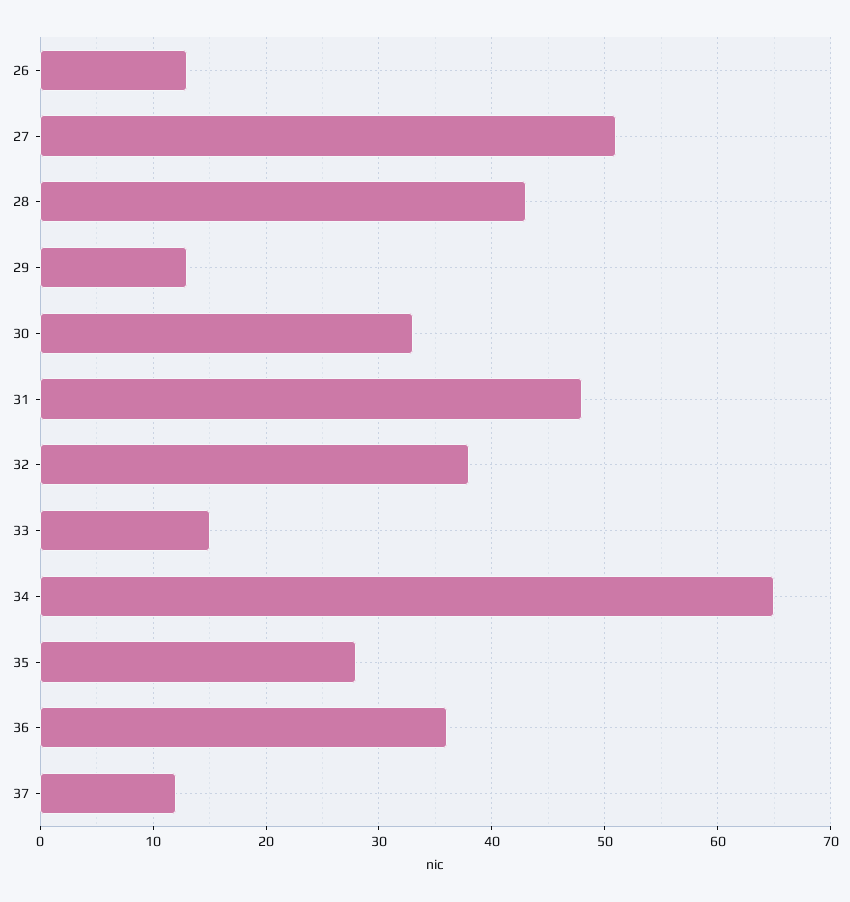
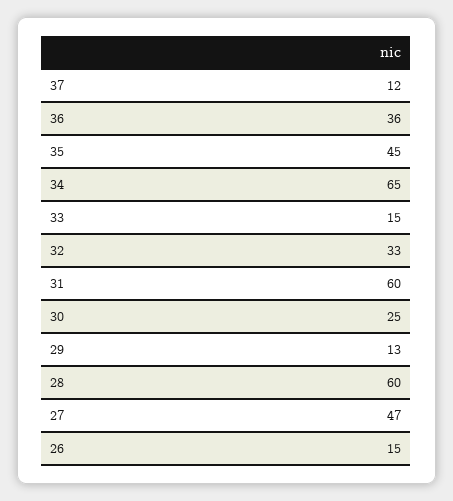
  {
-   "26": 13,
+   "26": 15,
-   "27": 51,
+   "27": 47,
-   "28": 43,
+   "28": 60,
    "29": 13,
-   "30": 33,
+   "30": 25,
-   "31": 48,
+   "31": 60,
-   "32": 38,
+   "32": 33,
    "33": 15,
    "34": 65,
-   "35": 28,
+   "35": 45,
    "36": 36,
    "37": 12
  }

